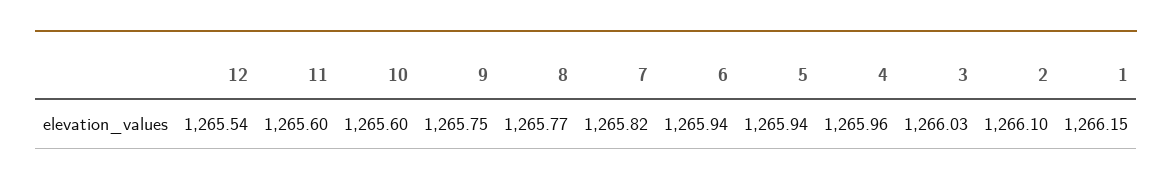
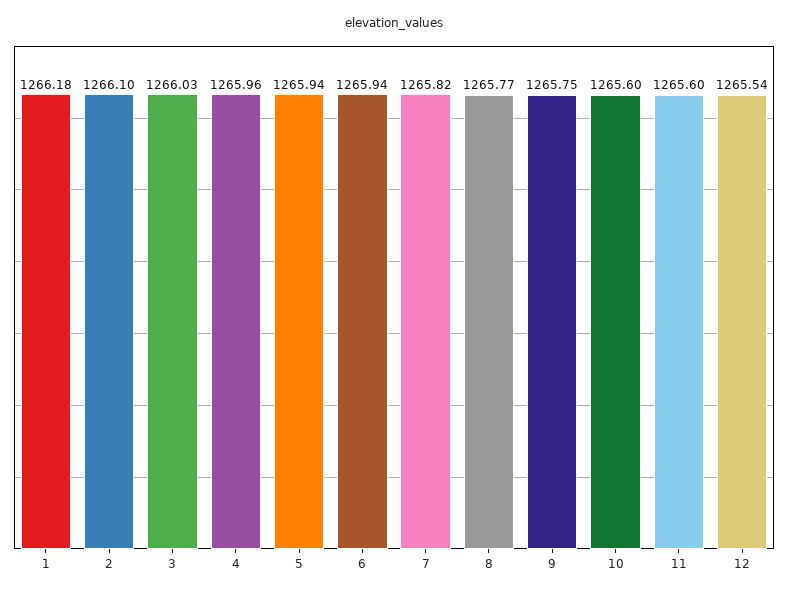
  {
    "12": 1265.54,
    "11": 1265.6,
    "10": 1265.6,
    "9": 1265.75,
    "8": 1265.77,
    "7": 1265.82,
    "6": 1265.94,
    "5": 1265.94,
    "4": 1265.96,
    "3": 1266.03,
    "2": 1266.1,
-   "1": 1266.15
+   "1": 1266.18
  }

